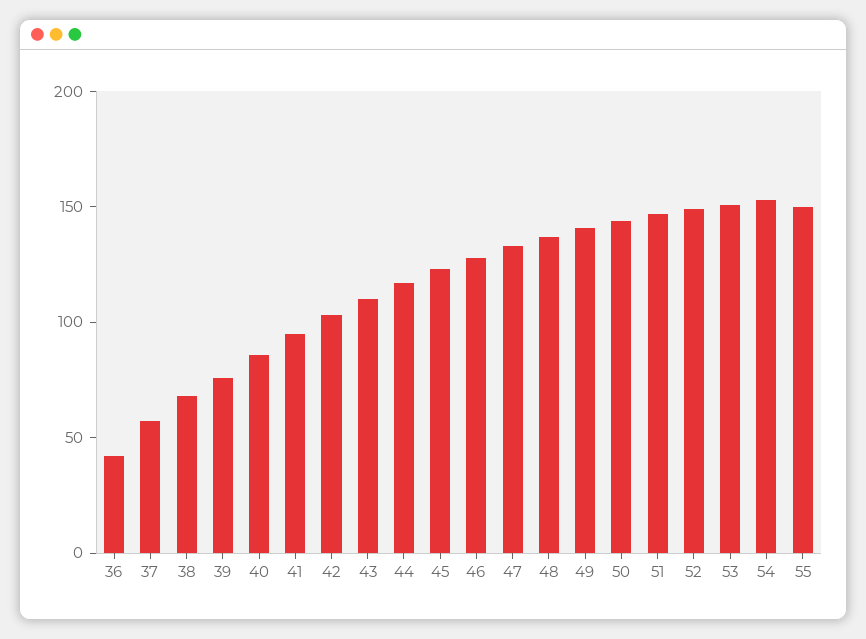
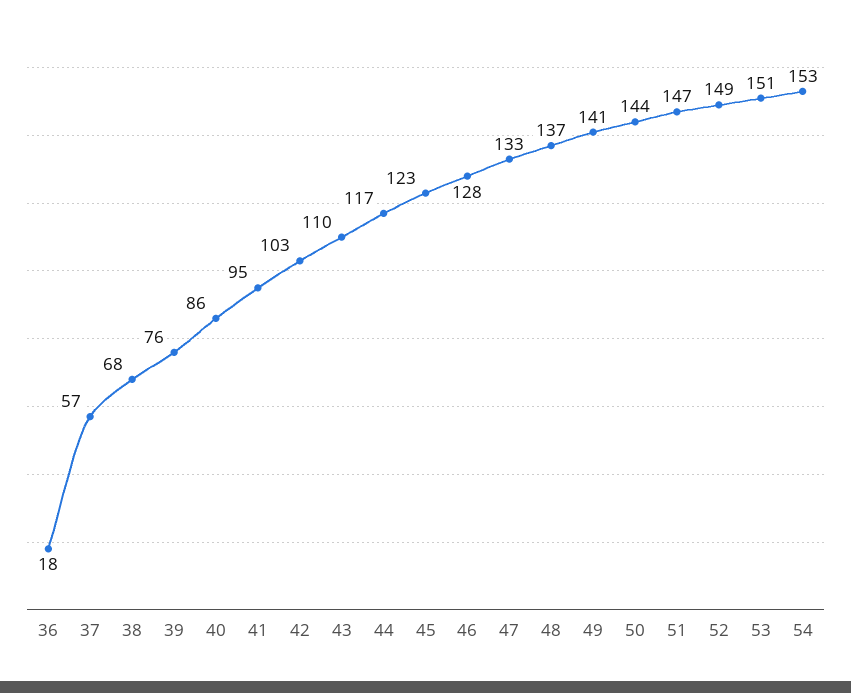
  {
-   "36": 40,
+   "36": 18,
    "37": 57,
    "38": 68,
    "39": 76,
    "40": 86,
    "41": 95,
    "42": 103,
    "43": 110,
    "44": 117,
    "45": 123,
    "46": 128,
    "47": 133,
    "48": 137,
    "49": 141,
    "50": 144,
    "51": 147,
    "52": 149,
    "53": 151,
-   "54": 153,
+   "54": 153
-   "55": 150
  }

